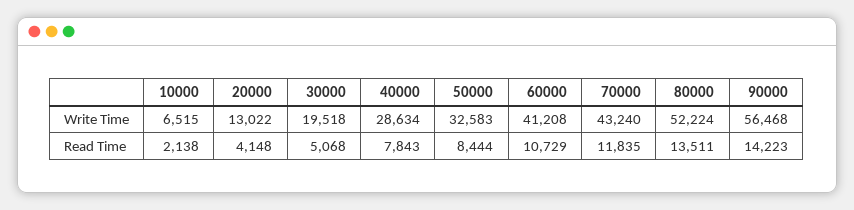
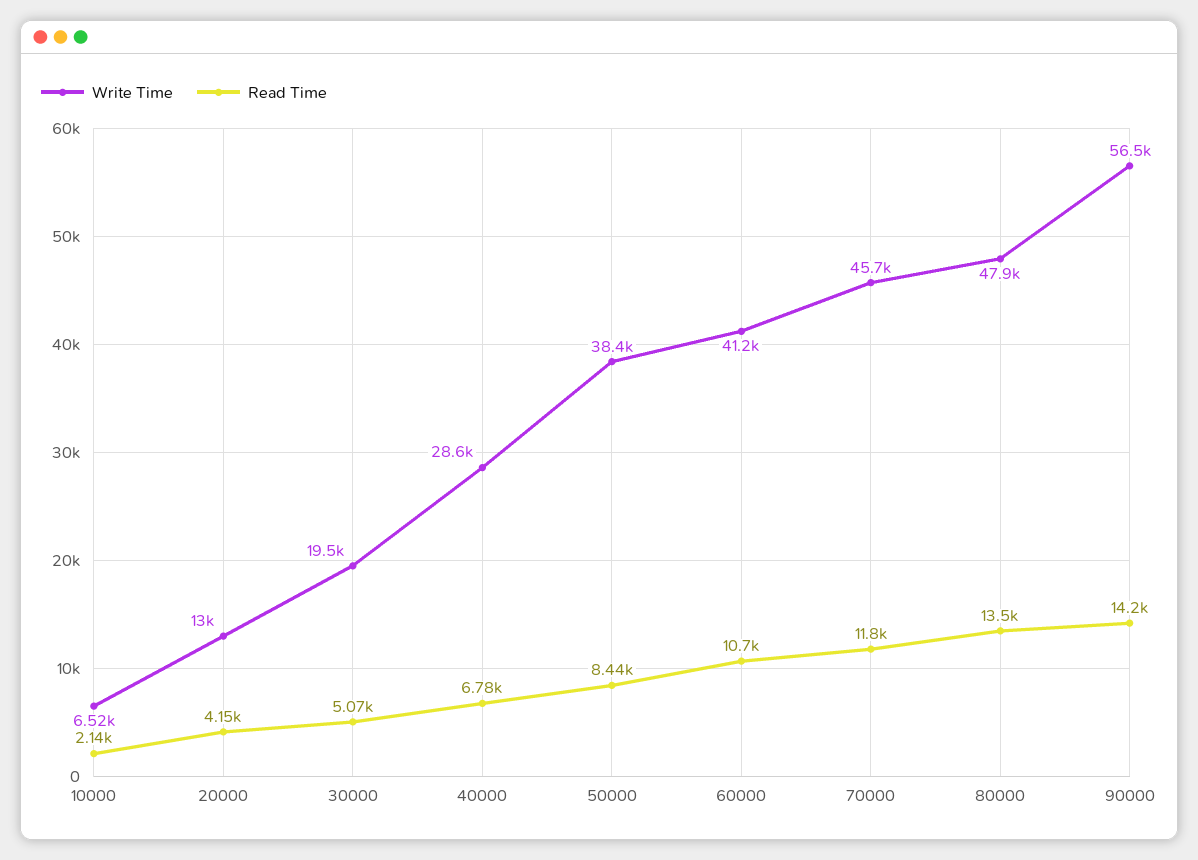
  {
    "Write Time": {
      "10000": 6515,
      "20000": 13022,
      "30000": 19518,
      "40000": 28634,
-     "50000": 32583,
+     "50000": 38400,
      "60000": 41208,
-     "70000": 43240,
+     "70000": 45700,
-     "80000": 52224,
+     "80000": 47900,
      "90000": 56468
    },
    "Read Time": {
      "10000": 2138,
      "20000": 4148,
      "30000": 5068,
-     "40000": 7843,
+     "40000": 6780,
      "50000": 8444,
      "60000": 10729,
      "70000": 11835,
      "80000": 13511,
      "90000": 14223
    }
  }

